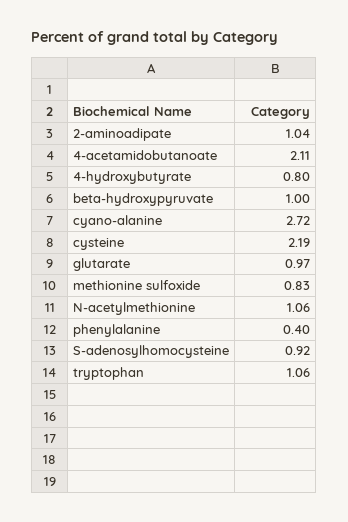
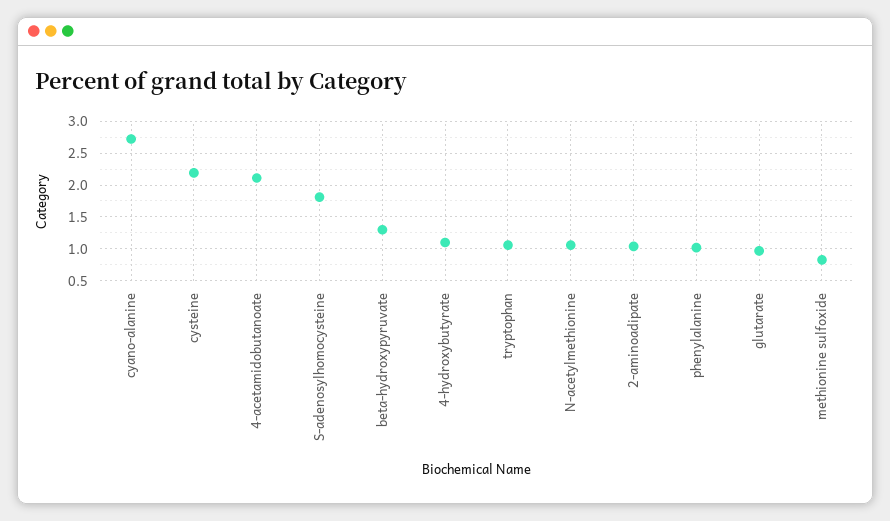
  {
    "2-aminoadipate": 1.04,
    "4-acetamidobutanoate": 2.11,
-   "4-hydroxybutyrate": 0.8,
+   "4-hydroxybutyrate": 1.1,
-   "beta-hydroxypyruvate": 1,
+   "beta-hydroxypyruvate": 1.3,
    "cyano-alanine": 2.72,
    "cysteine": 2.19,
    "glutarate": 0.97,
    "methionine sulfoxide": 0.83,
    "N-acetylmethionine": 1.06,
-   "phenylalanine": 0.4,
+   "phenylalanine": 1,
-   "S-adenosylhomocysteine": 0.92,
+   "S-adenosylhomocysteine": 1.8,
    "tryptophan": 1.06
  }

